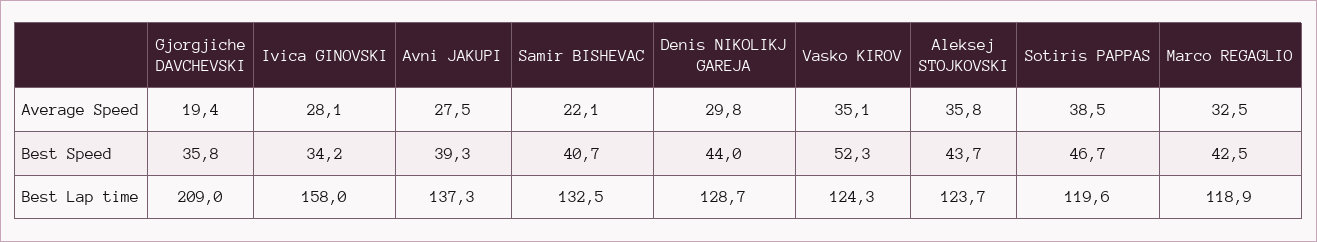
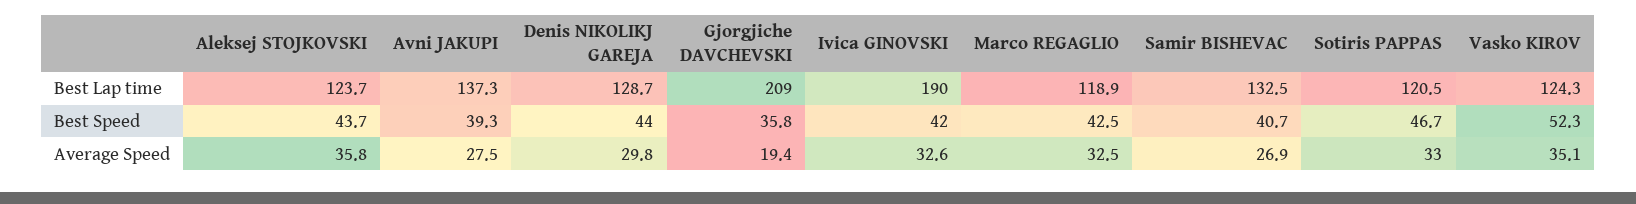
  {
    "Gjorgjiche DAVCHEVSKI": {
      "Average Speed": 19.4,
      "Best Speed": 35.8,
      "Best Lap time": 209
    },
    "Ivica GINOVSKI": {
-     "Average Speed": 28.1,
+     "Average Speed": 32.6,
-     "Best Speed": 34.2,
+     "Best Speed": 42,
-     "Best Lap time": 158
+     "Best Lap time": 190
    },
    "Avni JAKUPI": {
      "Average Speed": 27.5,
      "Best Speed": 39.3,
      "Best Lap time": 137.3
    },
    "Samir BISHEVAC": {
-     "Average Speed": 22.1,
+     "Average Speed": 26.9,
      "Best Speed": 40.7,
      "Best Lap time": 132.5
    },
    "Denis NIKOLIKJ GAREJA": {
      "Average Speed": 29.8,
      "Best Speed": 44,
      "Best Lap time": 128.7
    },
    "Vasko KIROV": {
      "Average Speed": 35.1,
      "Best Speed": 52.3,
      "Best Lap time": 124.3
    },
    "Aleksej STOJKOVSKI": {
      "Average Speed": 35.8,
      "Best Speed": 43.7,
      "Best Lap time": 123.7
    },
    "Sotiris PAPPAS": {
-     "Average Speed": 38.5,
+     "Average Speed": 33,
      "Best Speed": 46.7,
-     "Best Lap time": 119.6
+     "Best Lap time": 120.5
    },
    "Marco REGAGLIO": {
      "Average Speed": 32.5,
      "Best Speed": 42.5,
      "Best Lap time": 118.9
    }
  }

